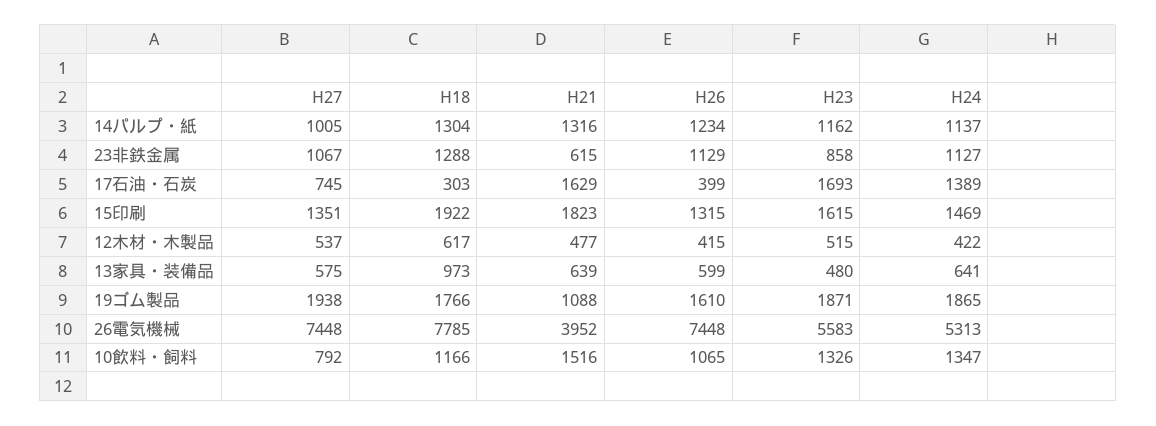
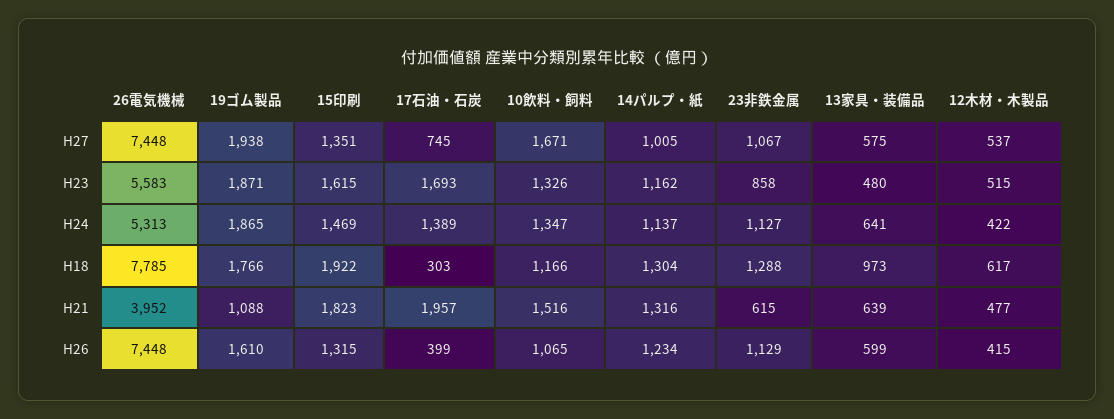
  {
    "H27": {
      "14パルプ・紙": 1005,
      "23非鉄金属": 1067,
      "17石油・石炭": 745,
      "15印刷": 1351,
      "12木材・木製品": 537,
      "13家具・装備品": 575,
      "19ゴム製品": 1938,
      "26電気機械": 7448,
-     "10飲料・飼料": 792
+     "10飲料・飼料": 1671
    },
    "H18": {
      "14パルプ・紙": 1304,
      "23非鉄金属": 1288,
      "17石油・石炭": 303,
      "15印刷": 1922,
      "12木材・木製品": 617,
      "13家具・装備品": 973,
      "19ゴム製品": 1766,
      "26電気機械": 7785,
      "10飲料・飼料": 1166
    },
    "H21": {
      "14パルプ・紙": 1316,
      "23非鉄金属": 615,
-     "17石油・石炭": 1629,
+     "17石油・石炭": 1957,
      "15印刷": 1823,
      "12木材・木製品": 477,
      "13家具・装備品": 639,
      "19ゴム製品": 1088,
      "26電気機械": 3952,
      "10飲料・飼料": 1516
    },
    "H26": {
      "14パルプ・紙": 1234,
      "23非鉄金属": 1129,
      "17石油・石炭": 399,
      "15印刷": 1315,
      "12木材・木製品": 415,
      "13家具・装備品": 599,
      "19ゴム製品": 1610,
      "26電気機械": 7448,
      "10飲料・飼料": 1065
    },
    "H23": {
      "14パルプ・紙": 1162,
      "23非鉄金属": 858,
      "17石油・石炭": 1693,
      "15印刷": 1615,
      "12木材・木製品": 515,
      "13家具・装備品": 480,
      "19ゴム製品": 1871,
      "26電気機械": 5583,
      "10飲料・飼料": 1326
    },
    "H24": {
      "14パルプ・紙": 1137,
      "23非鉄金属": 1127,
      "17石油・石炭": 1389,
      "15印刷": 1469,
      "12木材・木製品": 422,
      "13家具・装備品": 641,
      "19ゴム製品": 1865,
      "26電気機械": 5313,
      "10飲料・飼料": 1347
    }
  }

